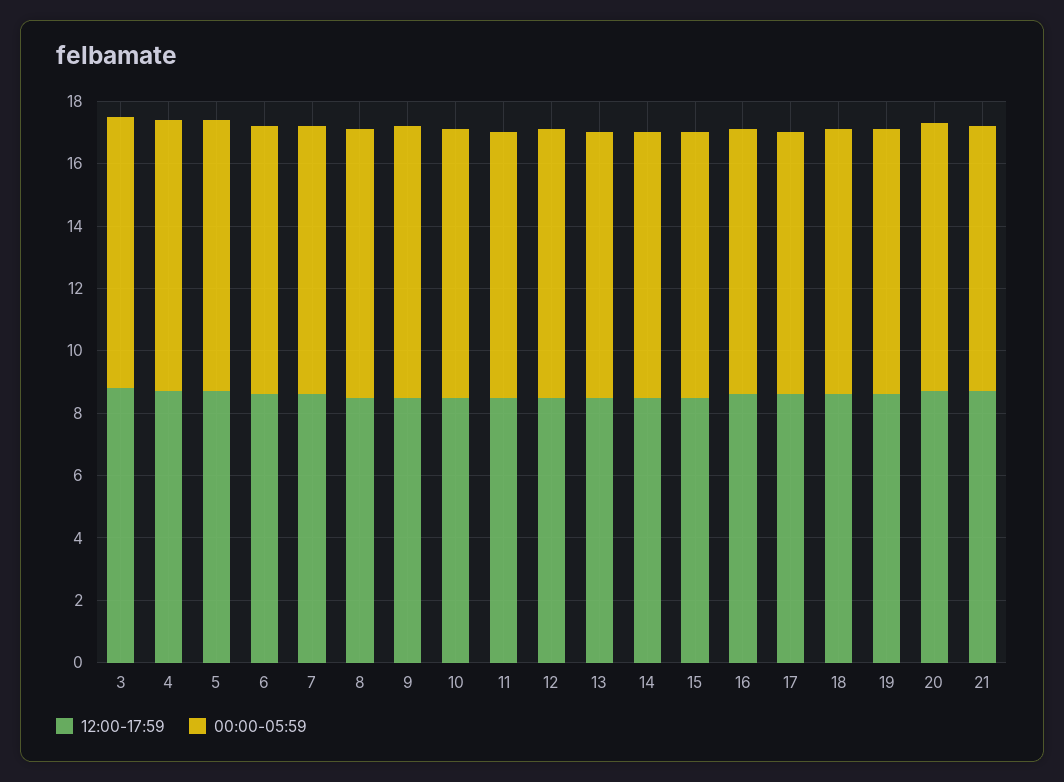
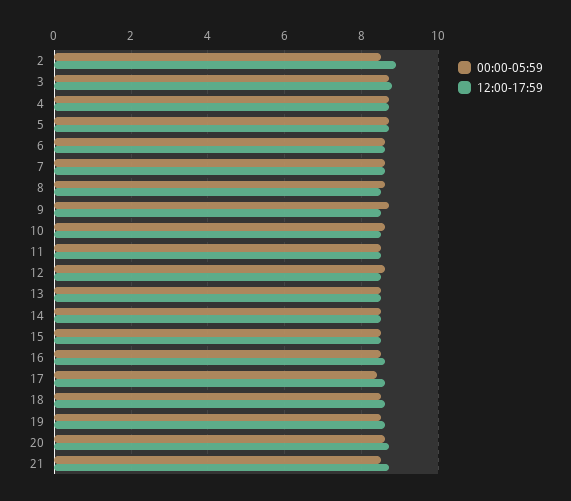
  {
    "12:00-17:59": {
      "3": 9,
      "4": 8.5,
      "5": 8.5,
      "6": 8.5,
      "7": 8.5,
      "8": 8.5,
      "9": 8.5,
      "10": 8.5,
      "11": 8.5,
      "12": 8.5,
      "13": 8.5,
      "14": 8.5,
      "15": 8.5,
      "16": 8.5,
      "17": 8.5,
      "18": 8.5,
      "19": 8.5,
      "20": 8.5,
-     "21": 8.5
+     "21": 8.5,
+     "2": 9
    },
    "00:00-05:59": {
      "3": 8.5,
      "4": 8.5,
      "5": 8.5,
      "6": 8.5,
      "7": 8.5,
      "8": 8.5,
      "9": 8.5,
      "10": 8.5,
      "11": 8.5,
      "12": 8.5,
      "13": 8.5,
      "14": 8.5,
      "15": 8.5,
      "16": 8.5,
      "17": 8.5,
      "18": 8.5,
      "19": 8.5,
      "20": 8.5,
-     "21": 8.5
+     "21": 8.5,
+     "2": 8.5
    }
  }

